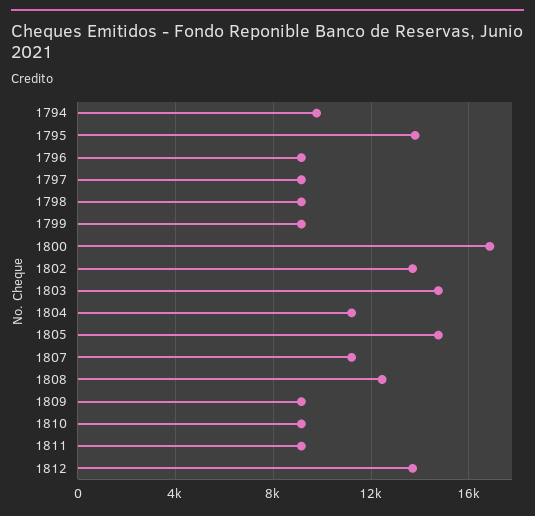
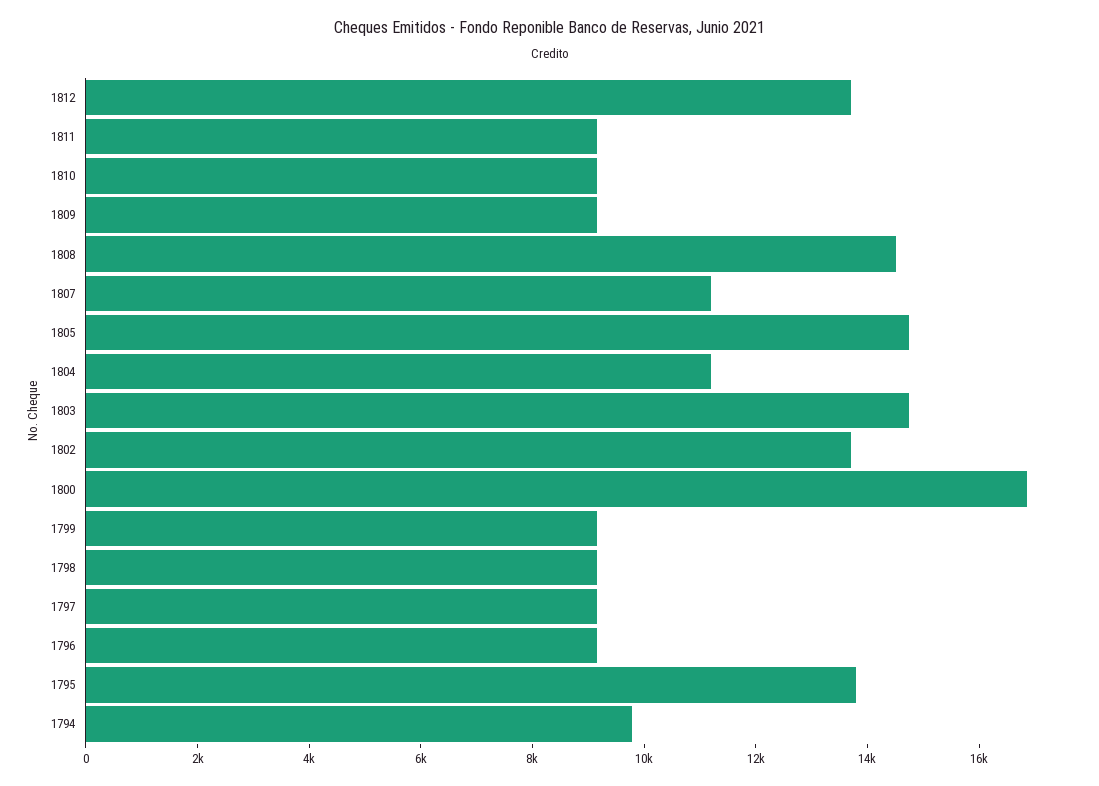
  {
    "1794": 10000,
    "1795": 14000,
    "1796": 9000,
    "1797": 9000,
    "1798": 9000,
    "1799": 9000,
    "1800": 17000,
    "1802": 13500,
    "1803": 15000,
    "1804": 11000,
    "1805": 15000,
    "1807": 11000,
-   "1808": 12500,
+   "1808": 14500,
    "1809": 9000,
    "1810": 9000,
    "1811": 9000,
    "1812": 13500
  }

